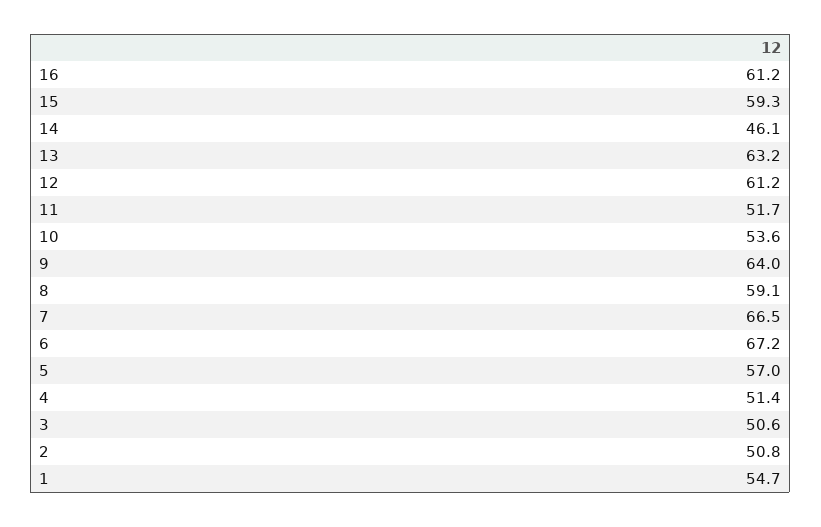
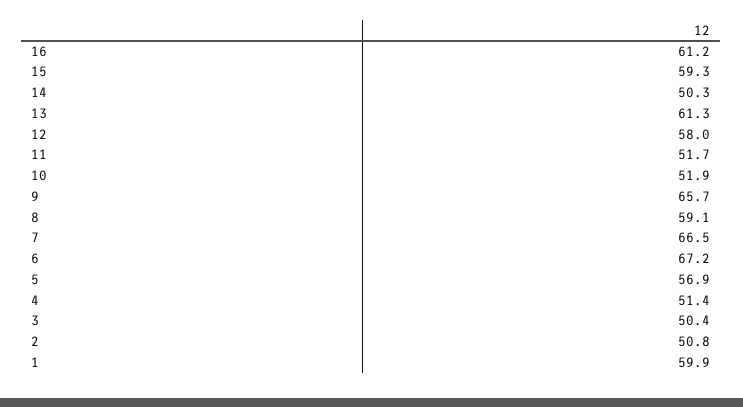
  {
    "16": 61.2,
    "15": 59.3,
-   "14": 46.1,
+   "14": 50.3,
-   "13": 63.2,
+   "13": 61.3,
-   "12": 61.2,
+   "12": 58,
    "11": 51.7,
-   "10": 53.6,
+   "10": 51.9,
-   "9": 64,
+   "9": 65.7,
    "8": 59.1,
    "7": 66.5,
    "6": 67.2,
-   "5": 57,
+   "5": 56.9,
    "4": 51.4,
-   "3": 50.6,
+   "3": 50.4,
    "2": 50.8,
-   "1": 54.7
+   "1": 59.9
  }

